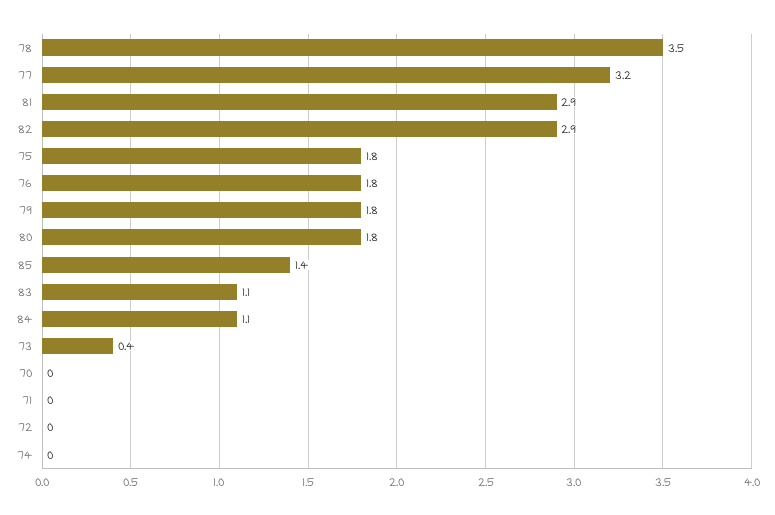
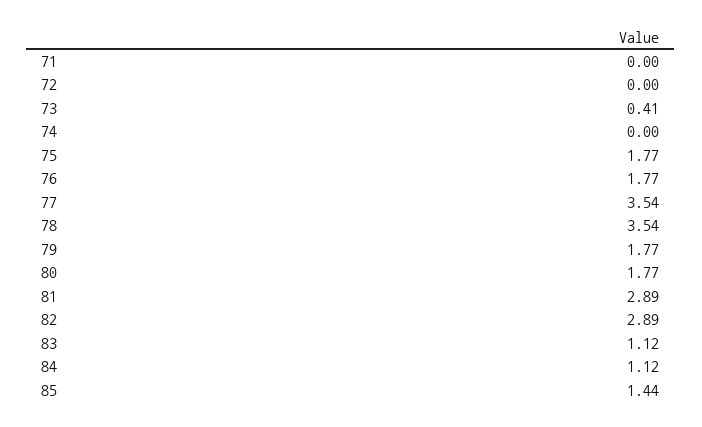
  {
    "78": 3.54,
-   "77": 3.2,
+   "77": 3.54,
    "81": 2.89,
    "82": 2.89,
    "75": 1.77,
    "76": 1.77,
    "79": 1.77,
    "80": 1.77,
    "85": 1.44,
    "83": 1.12,
    "84": 1.12,
    "73": 0.41,
-   "70": 0,
    "71": 0,
    "72": 0,
    "74": 0
  }

